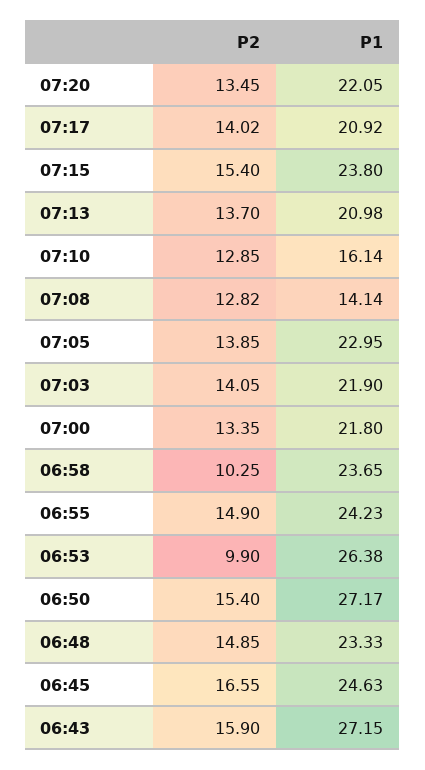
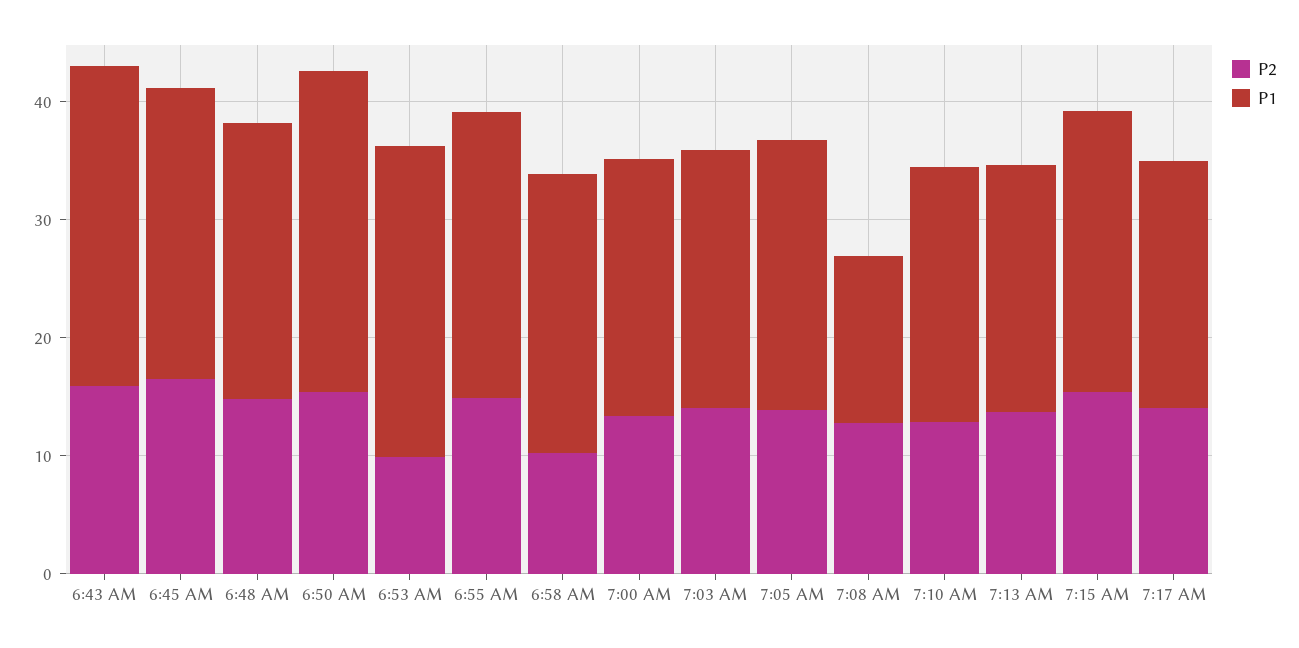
  {
    "P2": {
-     "07:20": 13.45,
      "07:17": 14.02,
      "07:15": 15.4,
      "07:13": 13.7,
      "07:10": 12.85,
      "07:08": 12.82,
      "07:05": 13.85,
      "07:03": 14.05,
      "07:00": 13.35,
      "06:58": 10.25,
      "06:55": 14.9,
      "06:53": 9.9,
      "06:50": 15.4,
      "06:48": 14.85,
      "06:45": 16.55,
      "06:43": 15.9
    },
    "P1": {
-     "07:20": 22.05,
      "07:17": 20.92,
      "07:15": 23.8,
      "07:13": 20.98,
-     "07:10": 16.14,
+     "07:10": 22,
      "07:08": 14.14,
      "07:05": 22.95,
      "07:03": 21.9,
      "07:00": 21.8,
      "06:58": 23.65,
      "06:55": 24.23,
      "06:53": 26.38,
      "06:50": 27.17,
      "06:48": 23.33,
      "06:45": 24.63,
      "06:43": 27.15
    }
  }

